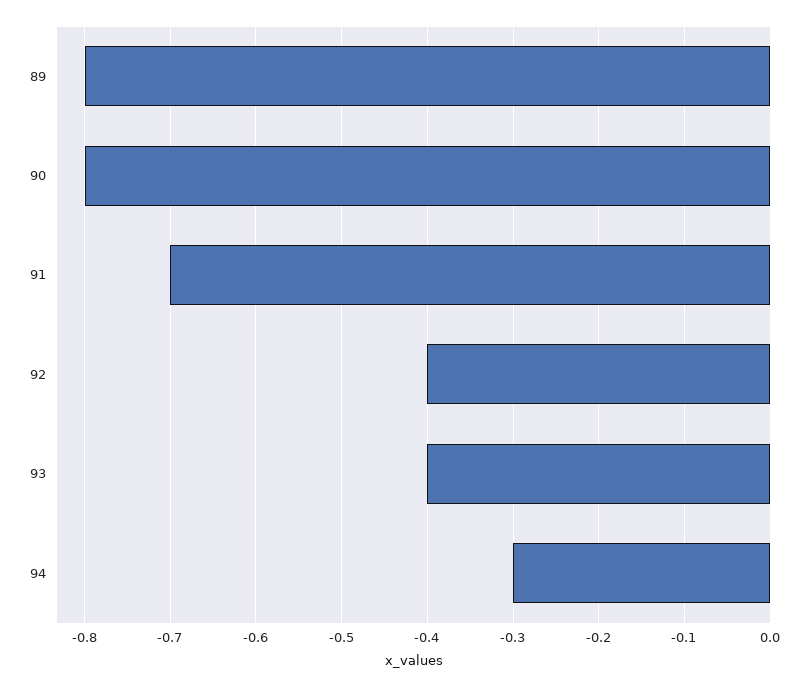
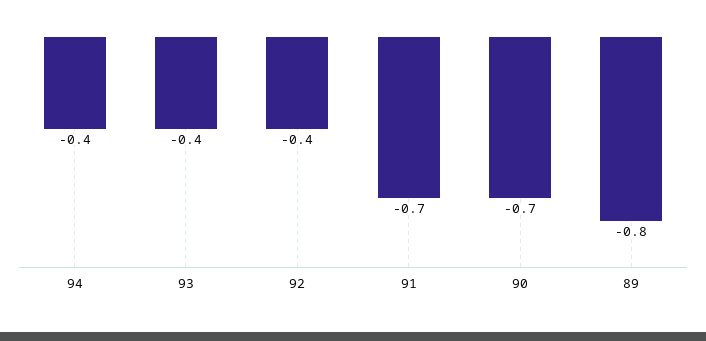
  {
    "89": -0.8,
-   "90": -0.8,
+   "90": -0.7,
    "91": -0.7,
    "92": -0.4,
    "93": -0.4,
-   "94": -0.3
+   "94": -0.4
  }

